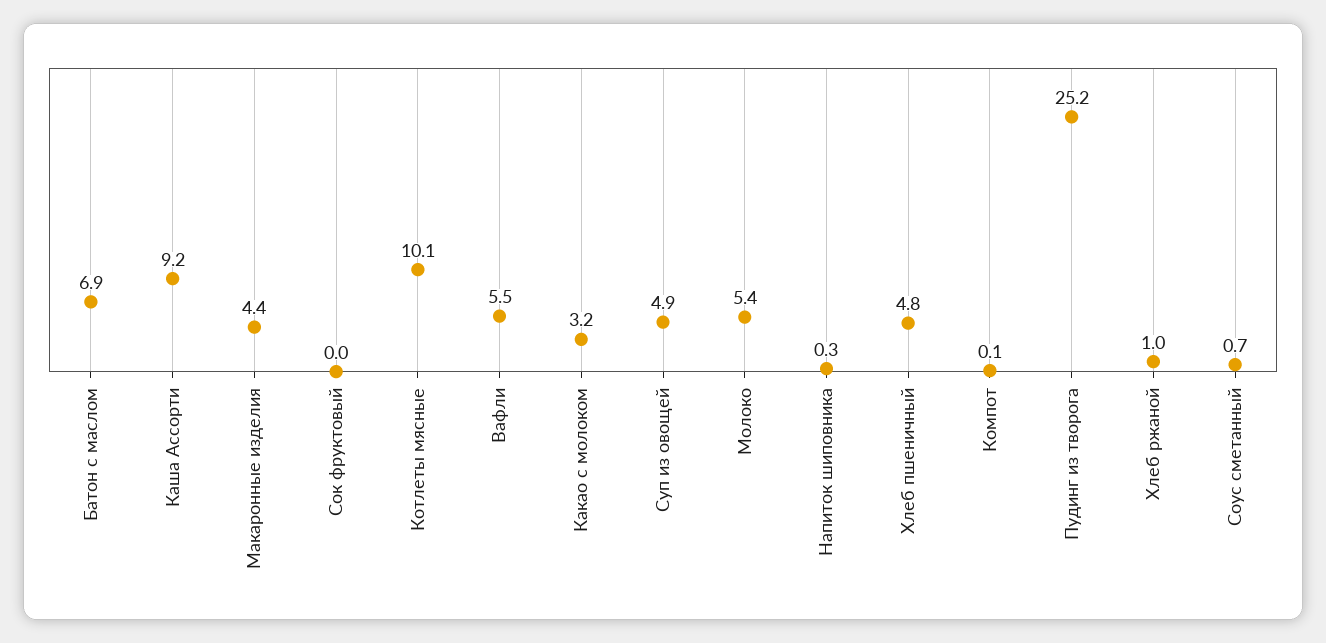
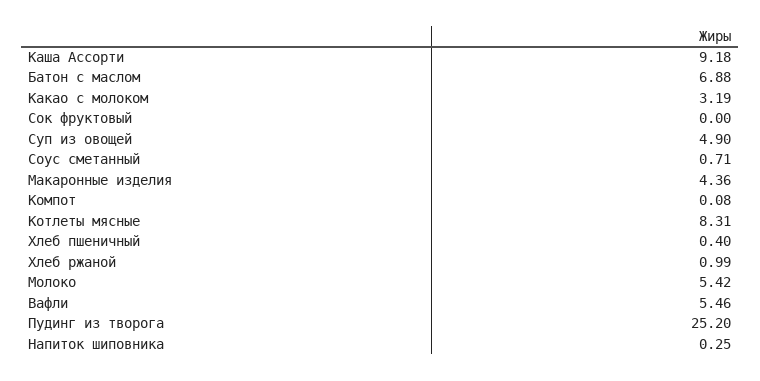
  {
    "Батон с маслом": 6.88,
    "Каша Ассорти": 9.18,
    "Макаронные изделия": 4.36,
    "Сок фруктовый": 0,
-   "Котлеты мясные": 10.1,
+   "Котлеты мясные": 8.31,
    "Вафли": 5.46,
    "Какао с молоком": 3.19,
    "Суп из овощей": 4.9,
    "Молоко": 5.42,
    "Напиток шиповника": 0.25,
-   "Хлеб пшеничный": 4.8,
+   "Хлеб пшеничный": 0.4,
    "Компот": 0.08,
    "Пудинг из творога": 25.2,
    "Хлеб ржаной": 0.99,
    "Соус сметанный": 0.71
  }

